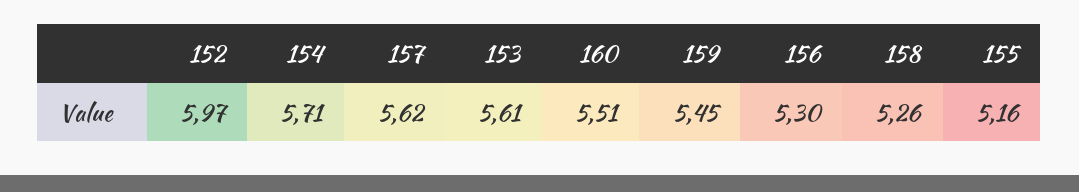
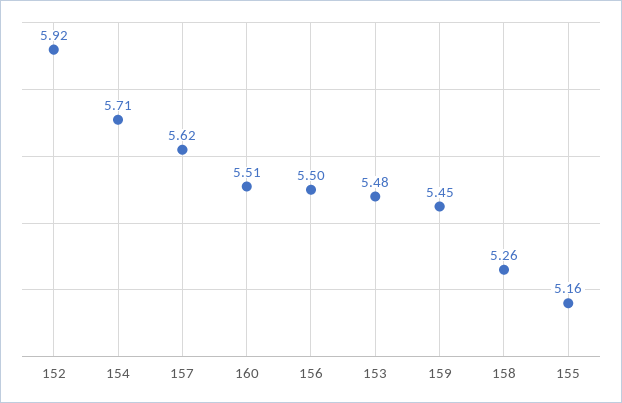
  {
-   "152": 5.97,
+   "152": 5.92,
    "154": 5.71,
    "157": 5.62,
-   "153": 5.61,
+   "153": 5.48,
    "160": 5.51,
    "159": 5.45,
-   "156": 5.3,
+   "156": 5.5,
    "158": 5.26,
    "155": 5.16
  }

